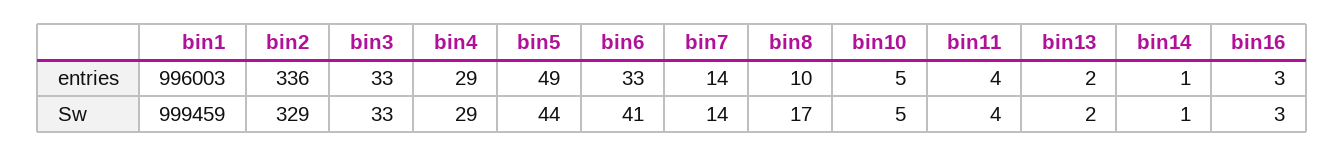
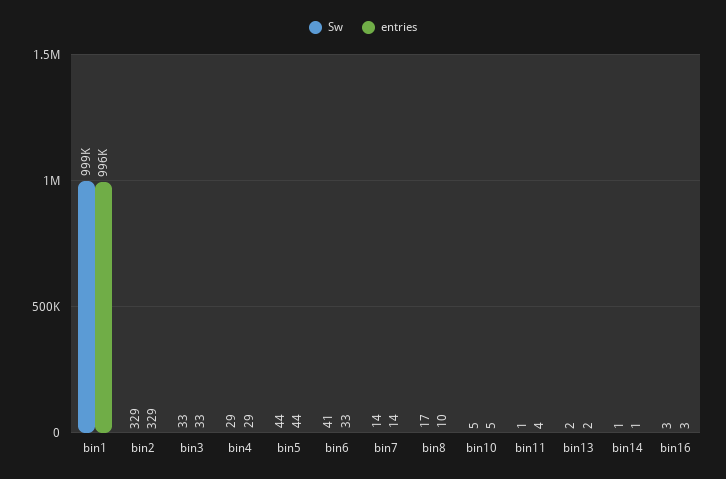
  {
    "entries": {
      "bin1": 996003,
-     "bin2": 336,
+     "bin2": 329,
      "bin3": 33,
      "bin4": 29,
-     "bin5": 49,
+     "bin5": 44,
      "bin6": 33,
      "bin7": 14,
      "bin8": 10,
      "bin10": 5,
      "bin11": 4,
      "bin13": 2,
      "bin14": 1,
      "bin16": 3
    },
    "Sw": {
      "bin1": 999459,
      "bin2": 329,
      "bin3": 33,
      "bin4": 29,
      "bin5": 44,
      "bin6": 41,
      "bin7": 14,
      "bin8": 17,
      "bin10": 5,
-     "bin11": 4,
+     "bin11": 1,
      "bin13": 2,
      "bin14": 1,
      "bin16": 3
    }
  }

